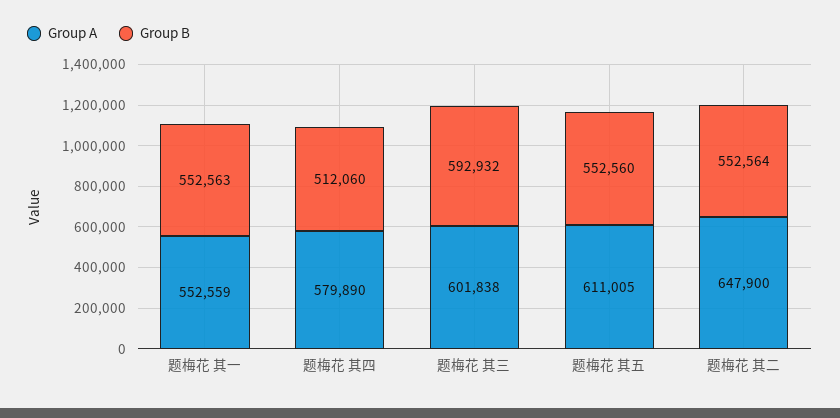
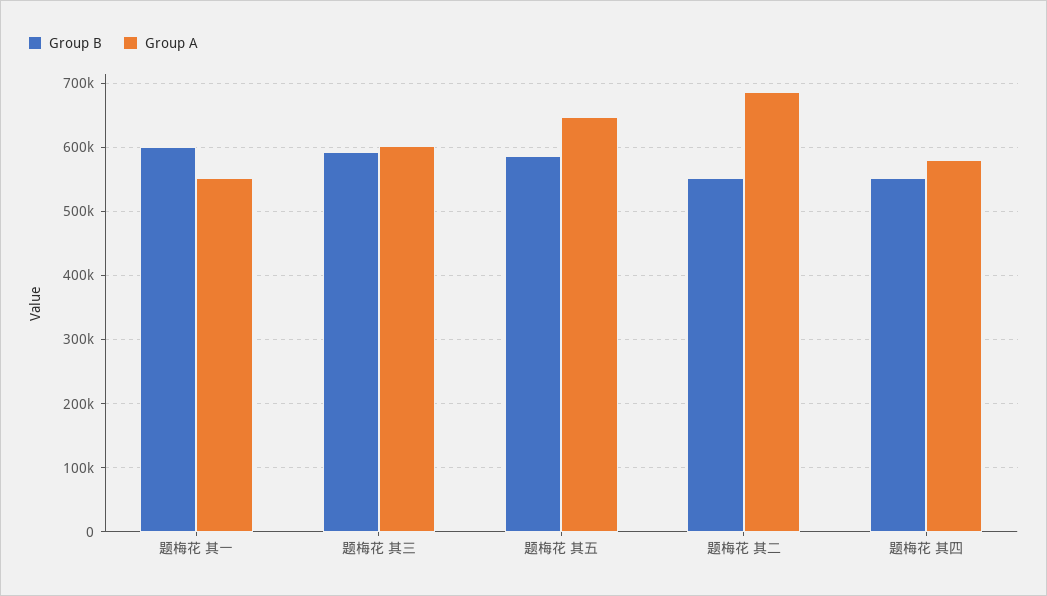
  {
    "Group A": {
      "题梅花 其一": 552559,
      "题梅花 其四": 579890,
      "题梅花 其三": 601838,
-     "题梅花 其五": 611005,
+     "题梅花 其五": 650000,
-     "题梅花 其二": 647900
+     "题梅花 其二": 690000
    },
    "Group B": {
-     "题梅花 其一": 552563,
+     "题梅花 其一": 600000,
-     "题梅花 其四": 512060,
+     "题梅花 其四": 550000,
      "题梅花 其三": 592932,
-     "题梅花 其五": 552560,
+     "题梅花 其五": 590000,
      "题梅花 其二": 552564
    }
  }

